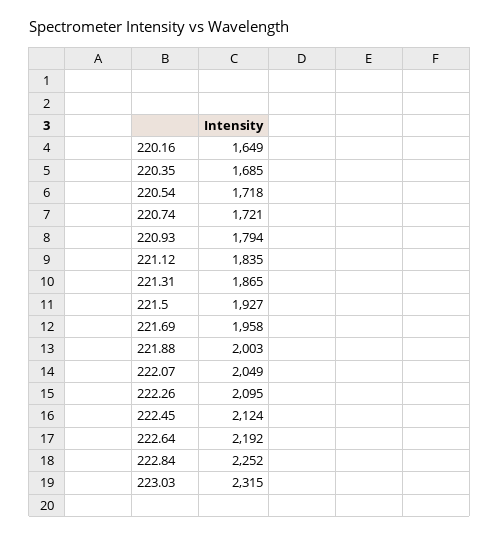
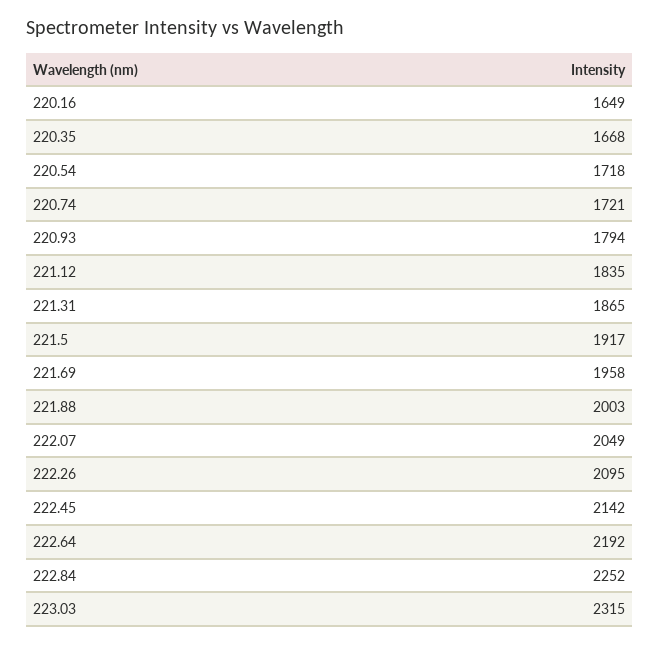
  {
    "220.16": 1649,
-   "220.35": 1685,
+   "220.35": 1668,
    "220.54": 1718,
    "220.74": 1721,
    "220.93": 1794,
    "221.12": 1835,
    "221.31": 1865,
-   "221.5": 1927,
+   "221.5": 1917,
    "221.69": 1958,
    "221.88": 2003,
    "222.07": 2049,
    "222.26": 2095,
-   "222.45": 2124,
+   "222.45": 2142,
    "222.64": 2192,
    "222.84": 2252,
    "223.03": 2315
  }

